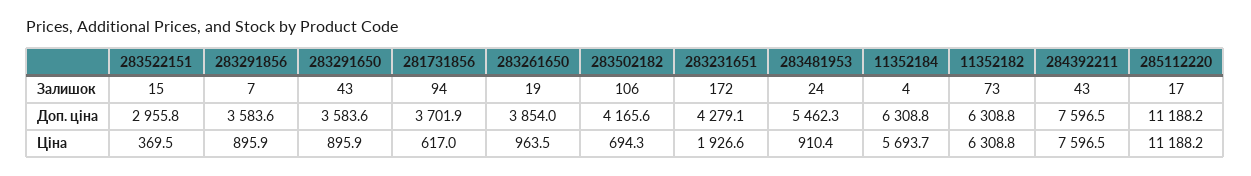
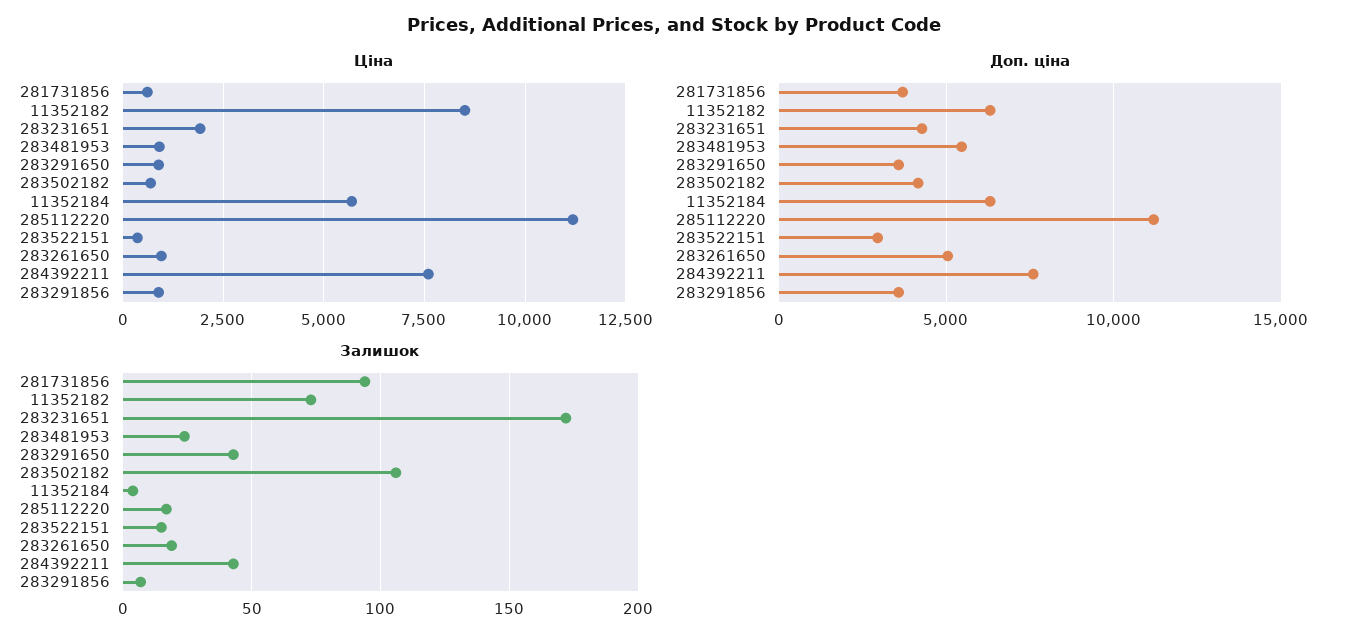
  {
    "Залишок": {
      "283522151": 15,
      "283291856": 7,
      "283291650": 43,
      "281731856": 94,
      "283261650": 19,
      "283502182": 106,
      "283231651": 172,
      "283481953": 24,
      "11352184": 4,
      "11352182": 73,
      "284392211": 43,
      "285112220": 17
    },
    "Доп. ціна": {
      "283522151": 2955.8,
      "283291856": 3583.6,
      "283291650": 3583.6,
      "281731856": 3701.9,
-     "283261650": 3854,
+     "283261650": 5000,
      "283502182": 4165.6,
      "283231651": 4279.1,
      "283481953": 5462.3,
      "11352184": 6308.8,
      "11352182": 6308.8,
      "284392211": 7596.5,
      "285112220": 11188.2
    },
    "Ціна": {
      "283522151": 369.5,
      "283291856": 895.9,
      "283291650": 895.9,
      "281731856": 617,
      "283261650": 963.5,
      "283502182": 694.3,
      "283231651": 1926.6,
      "283481953": 910.4,
      "11352184": 5693.7,
-     "11352182": 6308.8,
+     "11352182": 8500,
      "284392211": 7596.5,
      "285112220": 11188.2
    }
  }

